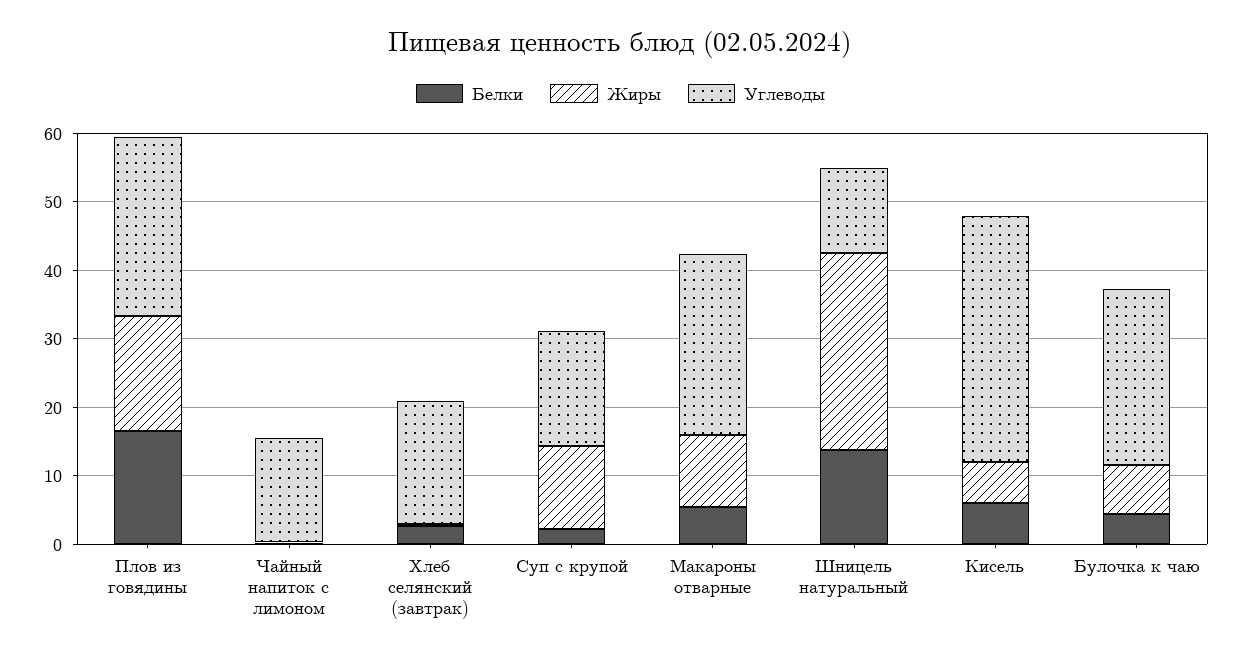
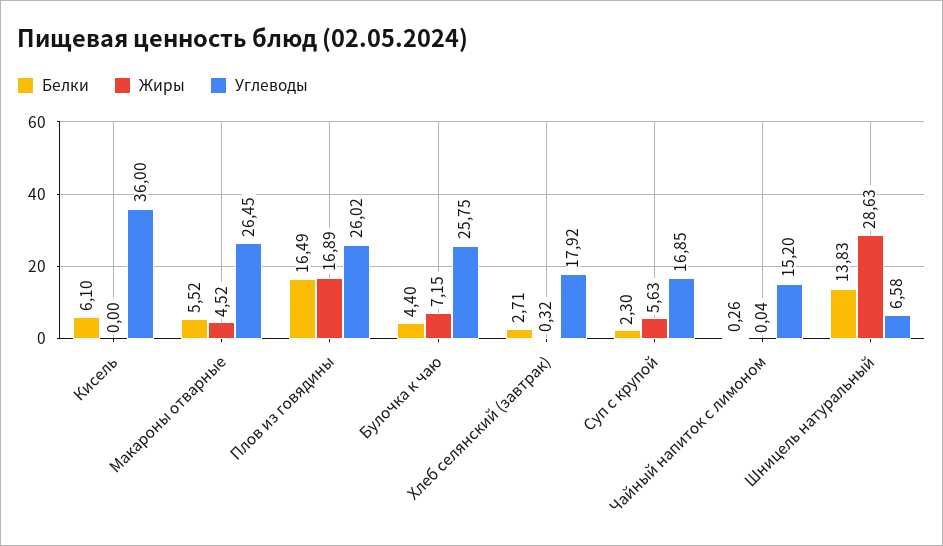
  {
    "Белки": {
      "Плов из говядины": 16.49,
      "Чайный напиток с лимоном": 0.26,
      "Хлеб селянский (завтрак)": 2.71,
      "Суп с крупой": 2.3,
      "Макароны отварные": 5.52,
      "Шницель натуральный": 13.83,
      "Кисель": 6.1,
      "Булочка к чаю": 4.4
    },
    "Жиры": {
      "Плов из говядины": 16.89,
      "Чайный напиток с лимоном": 0.04,
      "Хлеб селянский (завтрак)": 0.32,
-     "Суп с крупой": 12,
+     "Суп с крупой": 5.63,
-     "Макароны отварные": 10,
+     "Макароны отварные": 4.52,
      "Шницель натуральный": 28.63,
-     "Кисель": 6,
+     "Кисель": 0,
      "Булочка к чаю": 7.15
    },
    "Углеводы": {
      "Плов из говядины": 26.02,
      "Чайный напиток с лимоном": 15.2,
      "Хлеб селянский (завтрак)": 17.92,
      "Суп с крупой": 16.85,
      "Макароны отварные": 26.45,
-     "Шницель натуральный": 12,
+     "Шницель натуральный": 6.58,
      "Кисель": 36,
      "Булочка к чаю": 25.75
    }
  }

